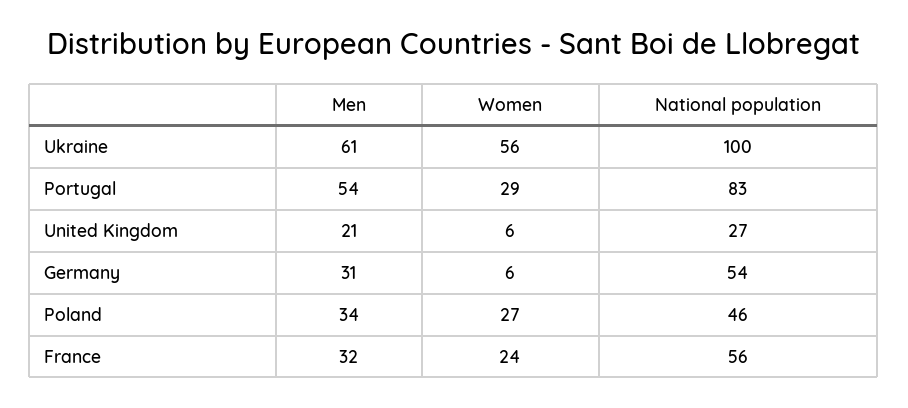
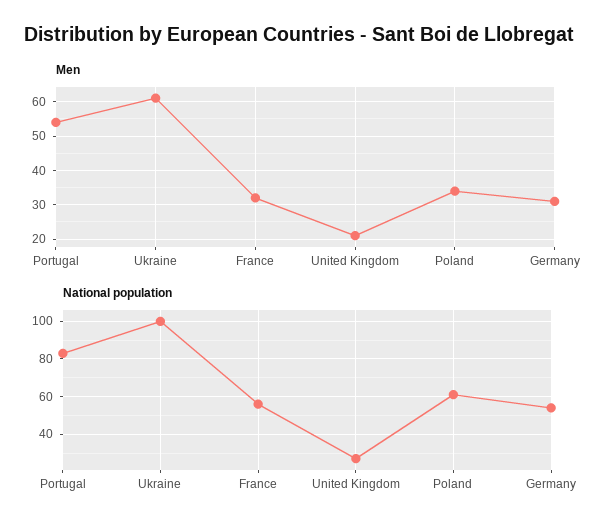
  {
    "Men": {
      "Ukraine": 61,
      "Portugal": 54,
      "United Kingdom": 21,
      "Germany": 31,
      "Poland": 34,
      "France": 32
    },
-   "Women": {
-     "Ukraine": 56,
-     "Portugal": 29,
-     "United Kingdom": 6,
-     "Germany": 6,
-     "Poland": 27,
-     "France": 24
-   },
    "National population": {
      "Ukraine": 100,
      "Portugal": 83,
      "United Kingdom": 27,
      "Germany": 54,
-     "Poland": 46,
+     "Poland": 60,
      "France": 56
    }
  }

